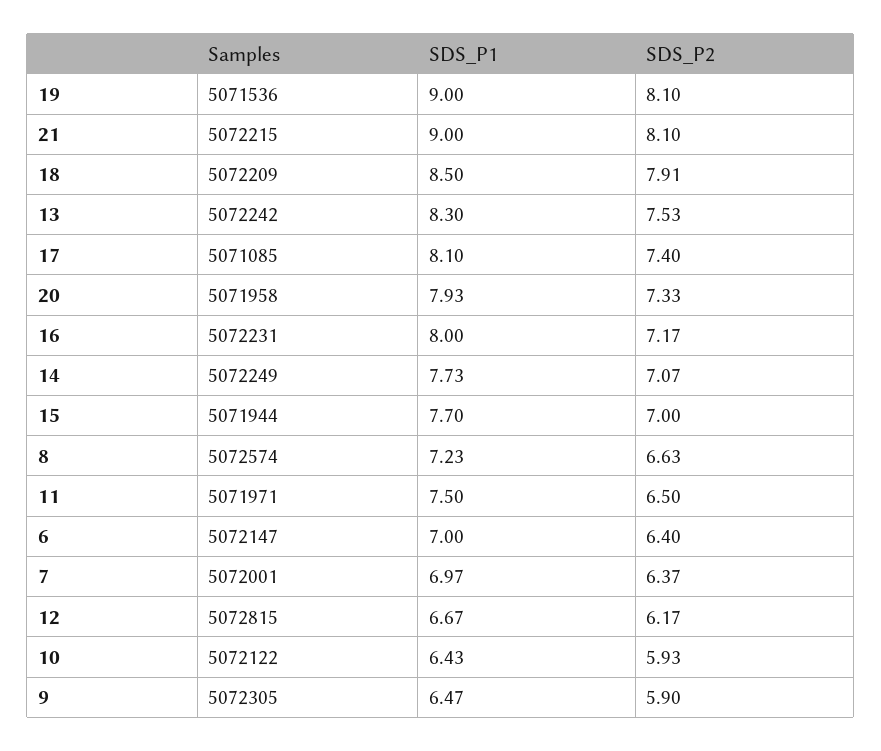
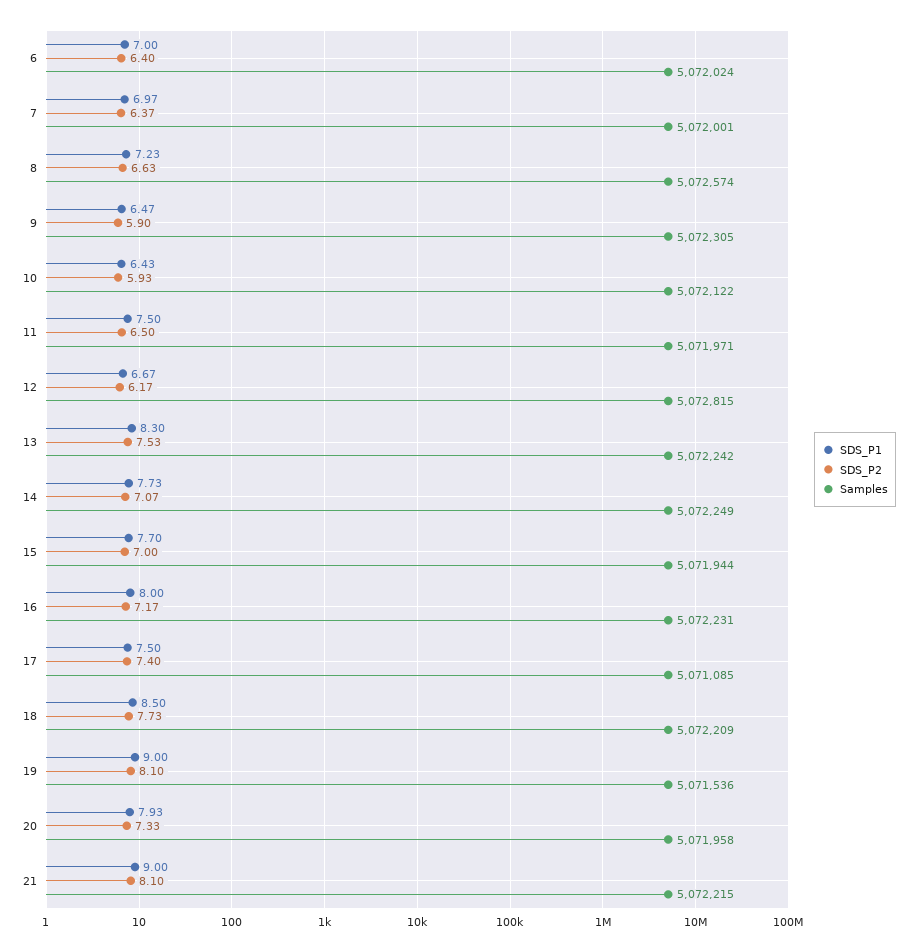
  {
    "Samples": {
      "19": 5071536,
      "21": 5072215,
      "18": 5072209,
      "13": 5072242,
      "17": 5071085,
      "20": 5071958,
      "16": 5072231,
      "14": 5072249,
      "15": 5071944,
      "8": 5072574,
      "11": 5071971,
-     "6": 5072147,
+     "6": 5072024,
      "7": 5072001,
      "12": 5072815,
      "10": 5072122,
      "9": 5072305
    },
    "SDS_P1": {
      "19": 9,
      "21": 9,
      "18": 8.5,
      "13": 8.3,
-     "17": 8.1,
+     "17": 7.5,
      "20": 7.93,
      "16": 8,
      "14": 7.73,
      "15": 7.7,
      "8": 7.23,
      "11": 7.5,
      "6": 7,
      "7": 6.97,
      "12": 6.67,
      "10": 6.43,
      "9": 6.47
    },
    "SDS_P2": {
      "19": 8.1,
      "21": 8.1,
-     "18": 7.91,
+     "18": 7.73,
      "13": 7.53,
      "17": 7.4,
      "20": 7.33,
      "16": 7.17,
      "14": 7.07,
      "15": 7,
      "8": 6.63,
      "11": 6.5,
      "6": 6.4,
      "7": 6.37,
      "12": 6.17,
      "10": 5.93,
      "9": 5.9
    }
  }

